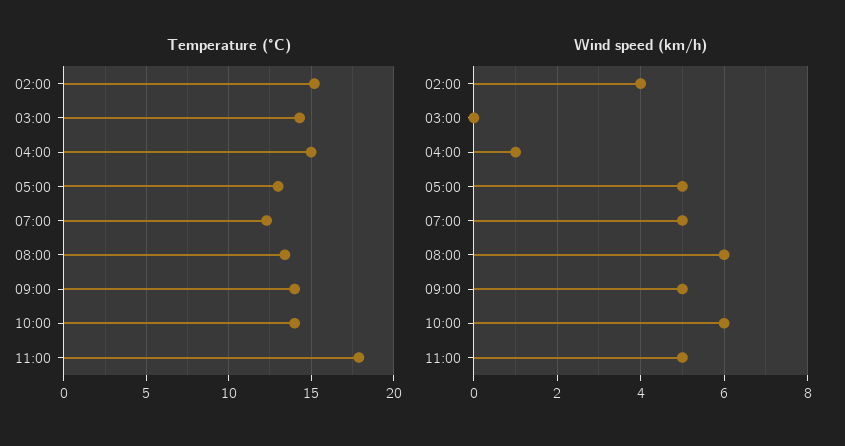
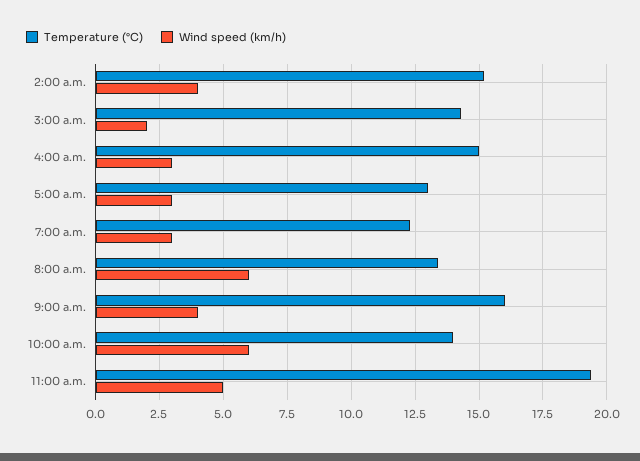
  {
    "Temperature (°C)": {
      "02:00": 15,
      "03:00": 14.5,
      "04:00": 15,
      "05:00": 13,
      "07:00": 12.5,
      "08:00": 13.5,
-     "09:00": 14,
+     "09:00": 16,
      "10:00": 14,
-     "11:00": 18
+     "11:00": 19.5
    },
    "Wind speed (km/h)": {
      "02:00": 4,
-     "03:00": 0,
+     "03:00": 2,
-     "04:00": 1,
+     "04:00": 3,
-     "05:00": 5,
+     "05:00": 3,
-     "07:00": 5,
+     "07:00": 3,
      "08:00": 6,
-     "09:00": 5,
+     "09:00": 4,
      "10:00": 6,
      "11:00": 5
    }
  }

